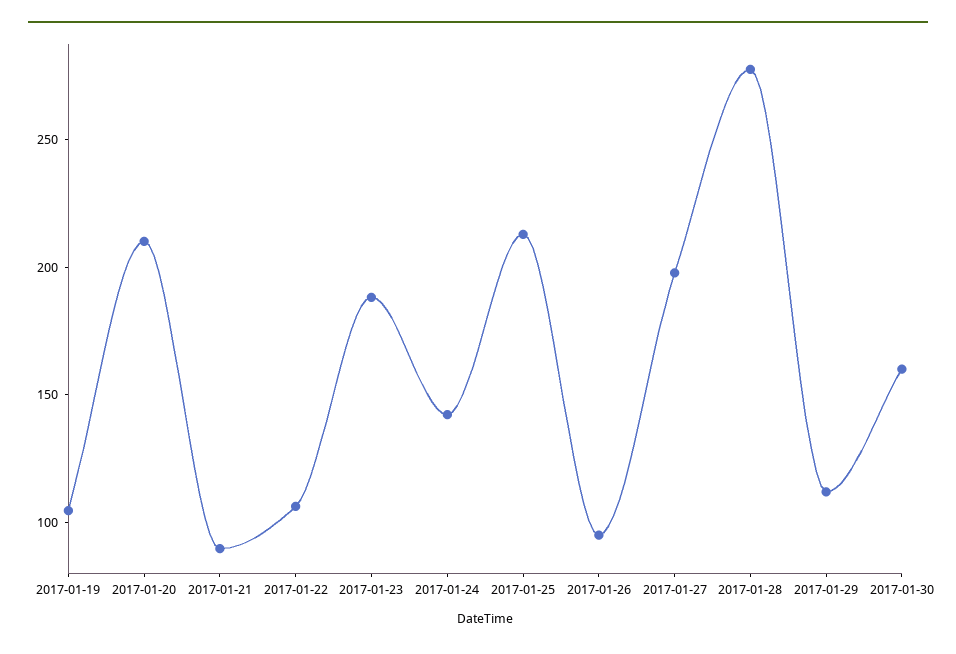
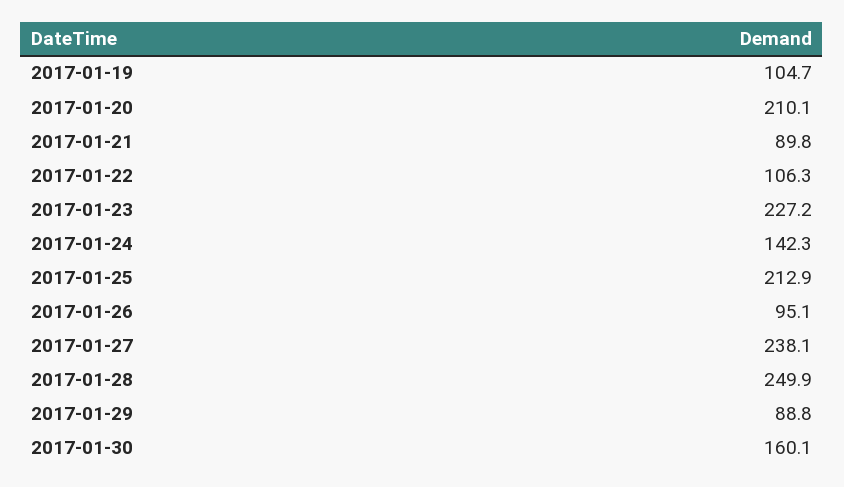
  {
    "2017-01-19": 104.7,
    "2017-01-20": 210.1,
    "2017-01-21": 89.8,
    "2017-01-22": 106.3,
-   "2017-01-23": 190,
+   "2017-01-23": 227.2,
    "2017-01-24": 142.3,
    "2017-01-25": 212.9,
    "2017-01-26": 95.1,
-   "2017-01-27": 200,
+   "2017-01-27": 238.1,
-   "2017-01-28": 280,
+   "2017-01-28": 249.9,
-   "2017-01-29": 110,
+   "2017-01-29": 88.8,
    "2017-01-30": 160.1
  }

